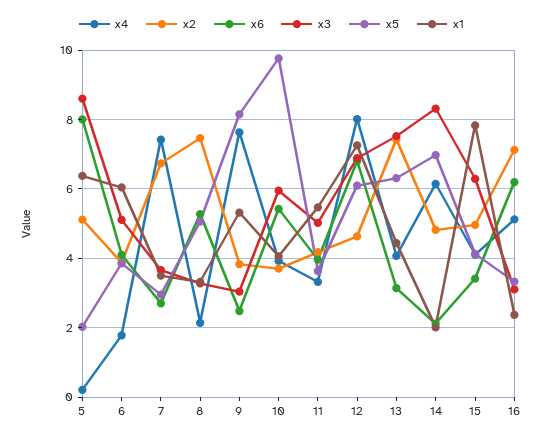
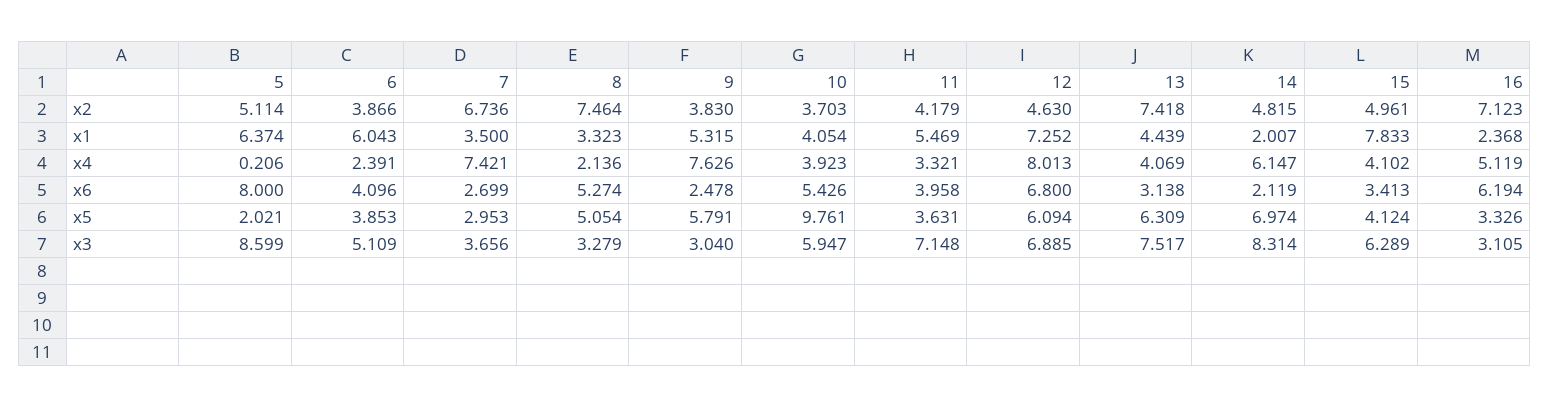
  {
    "x4": {
      "5": 0.206,
-     "6": 1.8,
+     "6": 2.391,
      "7": 7.421,
      "8": 2.136,
      "9": 7.626,
      "10": 3.923,
      "11": 3.321,
      "12": 8.013,
      "13": 4.069,
      "14": 6.147,
      "15": 4.102,
      "16": 5.119
    },
    "x2": {
      "5": 5.114,
      "6": 3.866,
      "7": 6.736,
      "8": 7.464,
      "9": 3.83,
      "10": 3.703,
      "11": 4.179,
      "12": 4.63,
      "13": 7.418,
      "14": 4.815,
      "15": 4.961,
      "16": 7.123
    },
    "x6": {
      "5": 8,
      "6": 4.096,
      "7": 2.699,
      "8": 5.274,
      "9": 2.478,
      "10": 5.426,
      "11": 3.958,
      "12": 6.8,
      "13": 3.138,
      "14": 2.119,
      "15": 3.413,
      "16": 6.194
    },
    "x3": {
      "5": 8.599,
      "6": 5.109,
      "7": 3.656,
      "8": 3.279,
      "9": 3.04,
      "10": 5.947,
-     "11": 5,
+     "11": 7.148,
      "12": 6.885,
      "13": 7.517,
      "14": 8.314,
      "15": 6.289,
      "16": 3.105
    },
    "x5": {
      "5": 2.021,
      "6": 3.853,
      "7": 2.953,
      "8": 5.054,
-     "9": 8.2,
+     "9": 5.791,
      "10": 9.761,
      "11": 3.631,
      "12": 6.094,
      "13": 6.309,
      "14": 6.974,
      "15": 4.124,
      "16": 3.326
    },
    "x1": {
      "5": 6.374,
      "6": 6.043,
      "7": 3.5,
      "8": 3.323,
      "9": 5.315,
      "10": 4.054,
      "11": 5.469,
      "12": 7.252,
      "13": 4.439,
      "14": 2.007,
      "15": 7.833,
      "16": 2.368
    }
  }

